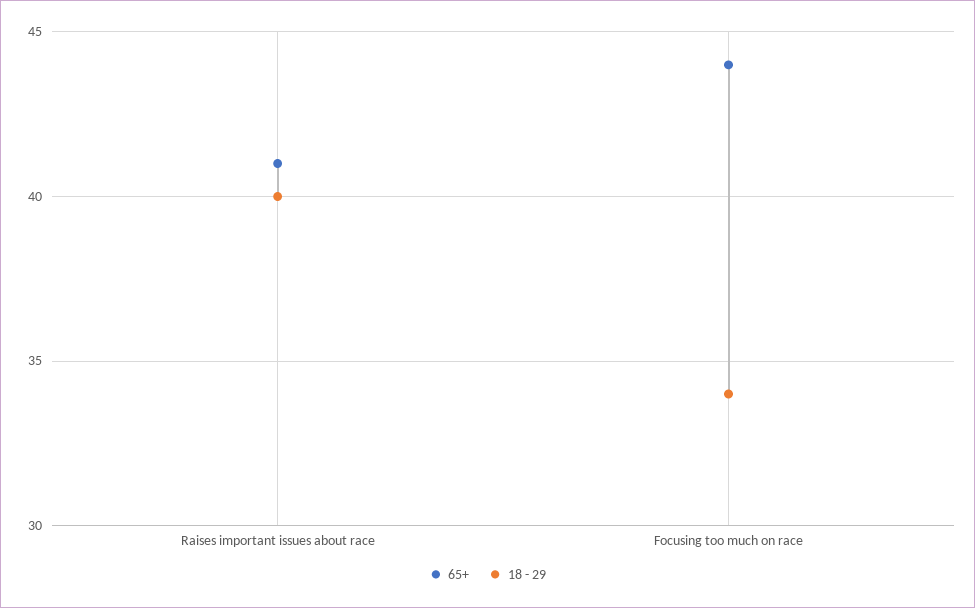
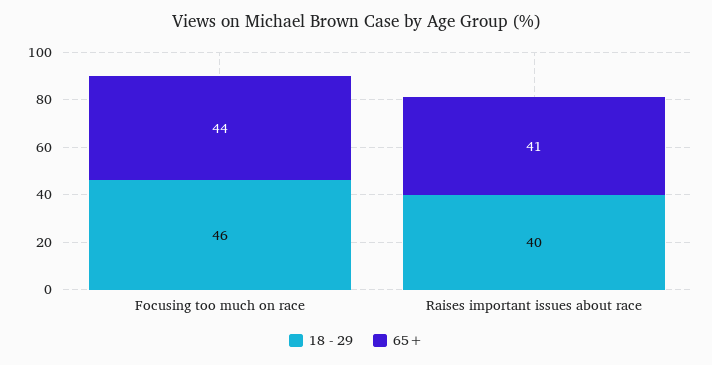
  {
    "65+": {
      "Raises important issues about race": 41,
      "Focusing too much on race": 44
    },
    "18 - 29": {
      "Raises important issues about race": 40,
-     "Focusing too much on race": 34
+     "Focusing too much on race": 46
    }
  }

